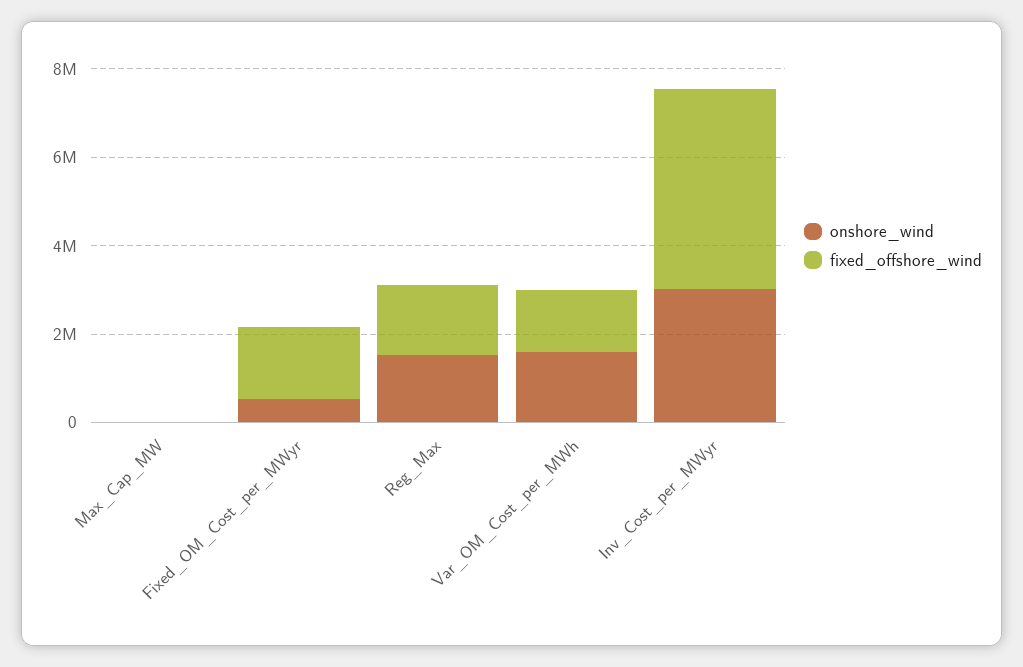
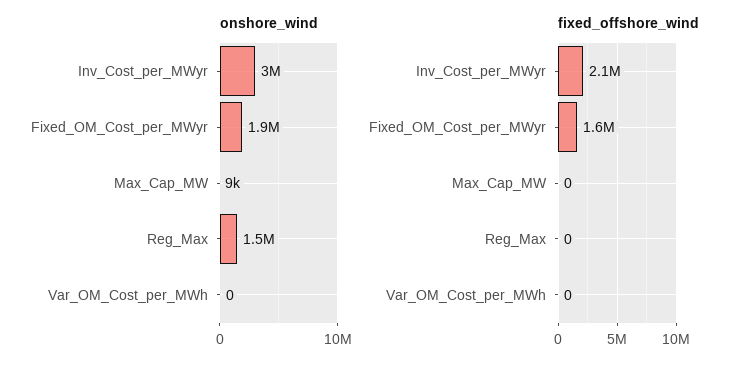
  {
    "onshore_wind": {
      "Max_Cap_MW": 9000,
-     "Fixed_OM_Cost_per_MWyr": 500000,
+     "Fixed_OM_Cost_per_MWyr": 1900000,
      "Reg_Max": 1500000,
-     "Var_OM_Cost_per_MWh": 1500000,
+     "Var_OM_Cost_per_MWh": 0,
      "Inv_Cost_per_MWyr": 3000000
    },
    "fixed_offshore_wind": {
      "Max_Cap_MW": 0,
      "Fixed_OM_Cost_per_MWyr": 1600000,
-     "Reg_Max": 1500000,
+     "Reg_Max": 0,
-     "Var_OM_Cost_per_MWh": 1500000,
+     "Var_OM_Cost_per_MWh": 0,
-     "Inv_Cost_per_MWyr": 4500000
+     "Inv_Cost_per_MWyr": 2100000
    }
  }

